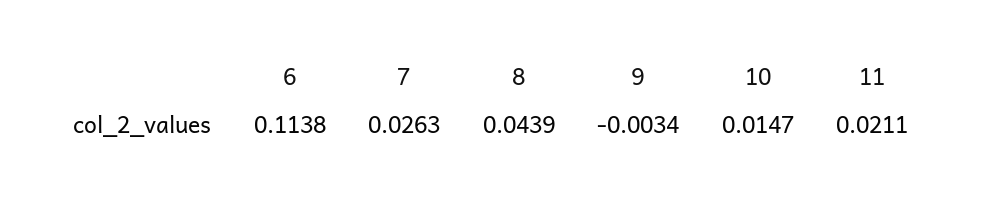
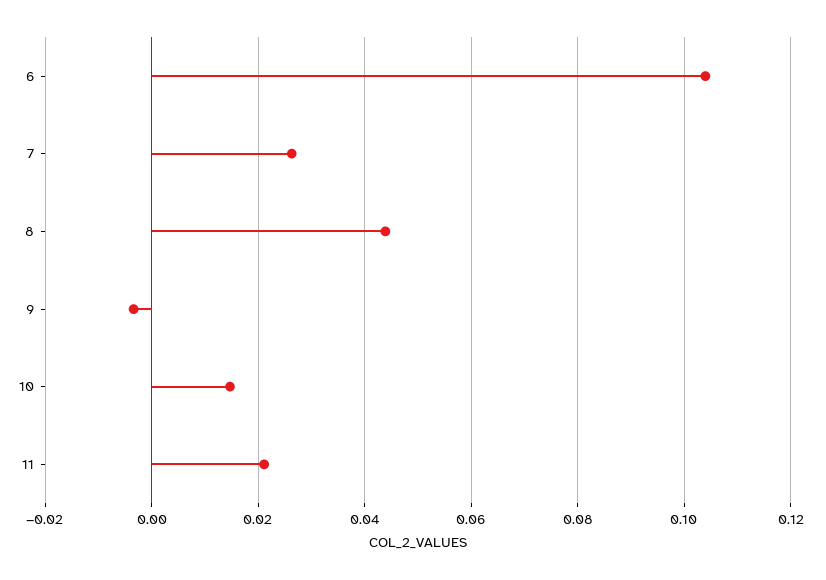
  {
-   "6": 0.1138,
+   "6": 0.104,
    "7": 0.0263,
    "8": 0.0439,
    "9": -0.0034,
    "10": 0.0147,
    "11": 0.0211
  }

